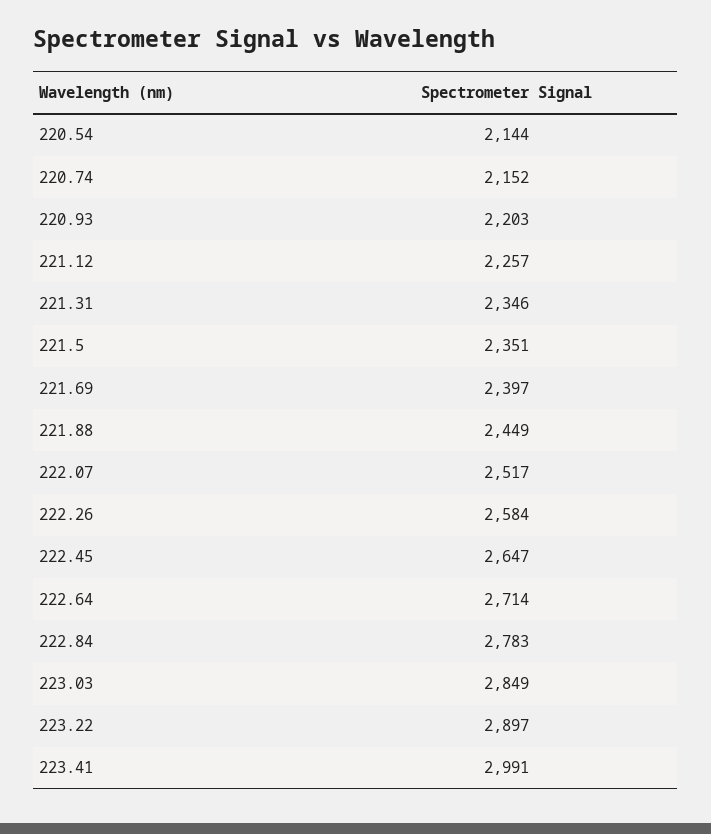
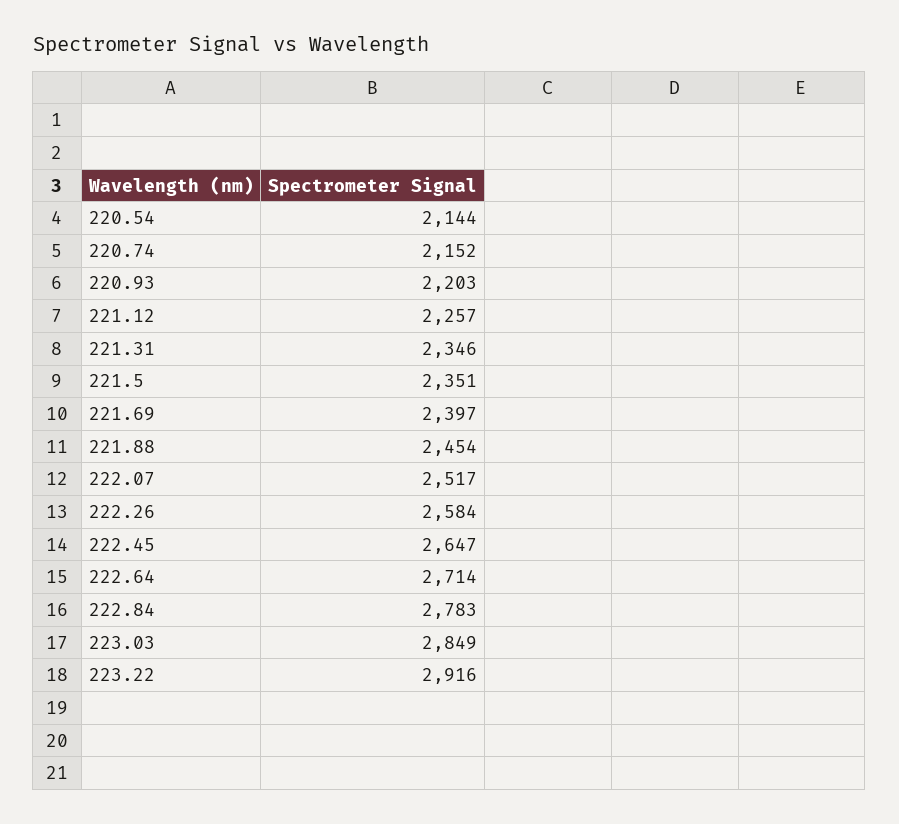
  {
    "220.54": 2144,
    "220.74": 2152,
    "220.93": 2203,
    "221.12": 2257,
    "221.31": 2346,
    "221.5": 2351,
    "221.69": 2397,
-   "221.88": 2449,
+   "221.88": 2454,
    "222.07": 2517,
    "222.26": 2584,
    "222.45": 2647,
    "222.64": 2714,
    "222.84": 2783,
    "223.03": 2849,
-   "223.22": 2897,
+   "223.22": 2916
-   "223.41": 2991
  }

